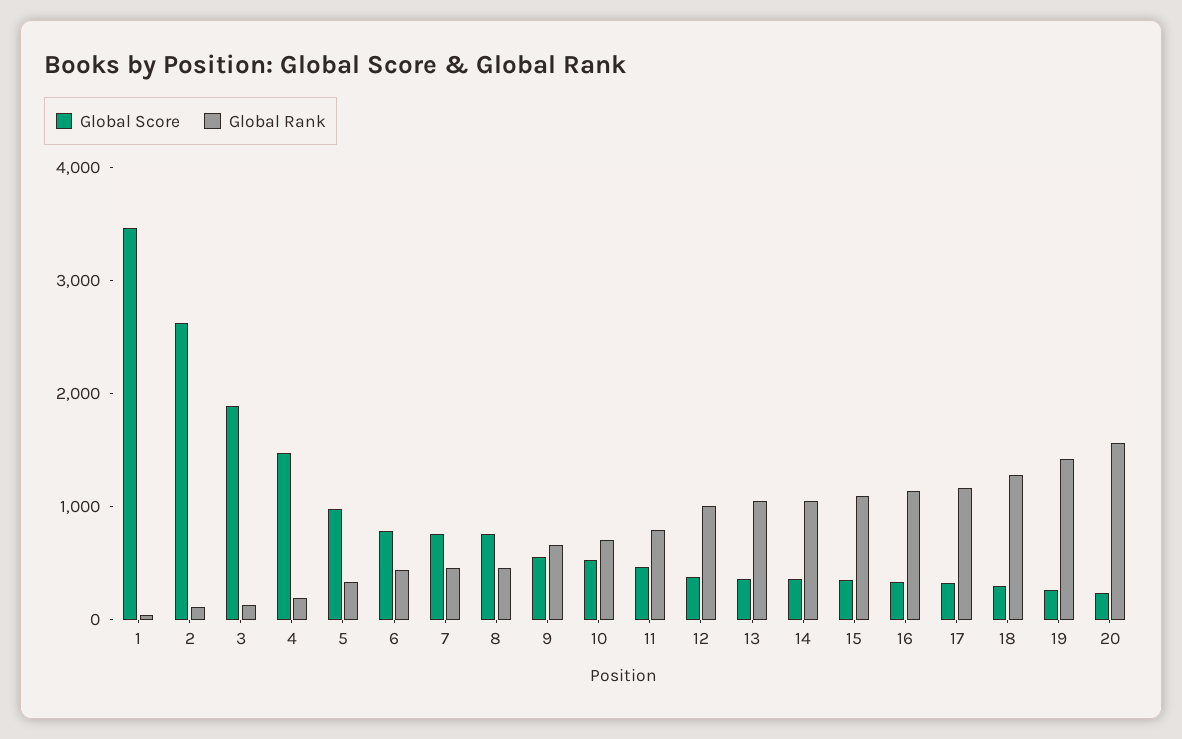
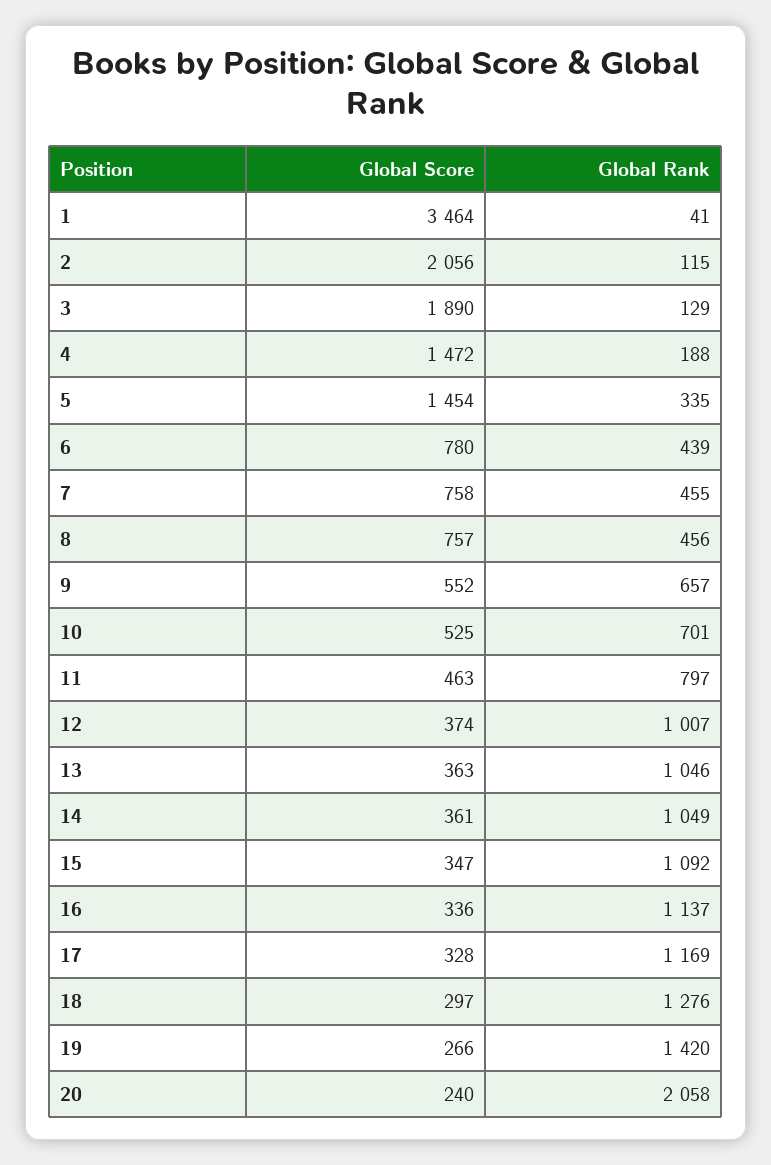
  {
    "Global Score": {
      "1": 3464,
-     "2": 2600,
+     "2": 2056,
      "3": 1890,
      "4": 1472,
-     "5": 1000,
+     "5": 1454,
      "6": 780,
      "7": 758,
      "8": 757,
      "9": 552,
      "10": 525,
      "11": 463,
      "12": 374,
      "13": 363,
      "14": 361,
      "15": 347,
      "16": 336,
      "17": 328,
      "18": 297,
      "19": 266,
      "20": 240
    },
    "Global Rank": {
      "1": 41,
      "2": 115,
      "3": 129,
      "4": 188,
      "5": 335,
      "6": 439,
      "7": 455,
      "8": 456,
      "9": 657,
      "10": 701,
      "11": 797,
      "12": 1007,
      "13": 1046,
      "14": 1049,
      "15": 1092,
      "16": 1137,
      "17": 1169,
      "18": 1276,
      "19": 1420,
-     "20": 1600
+     "20": 2058
    }
  }

